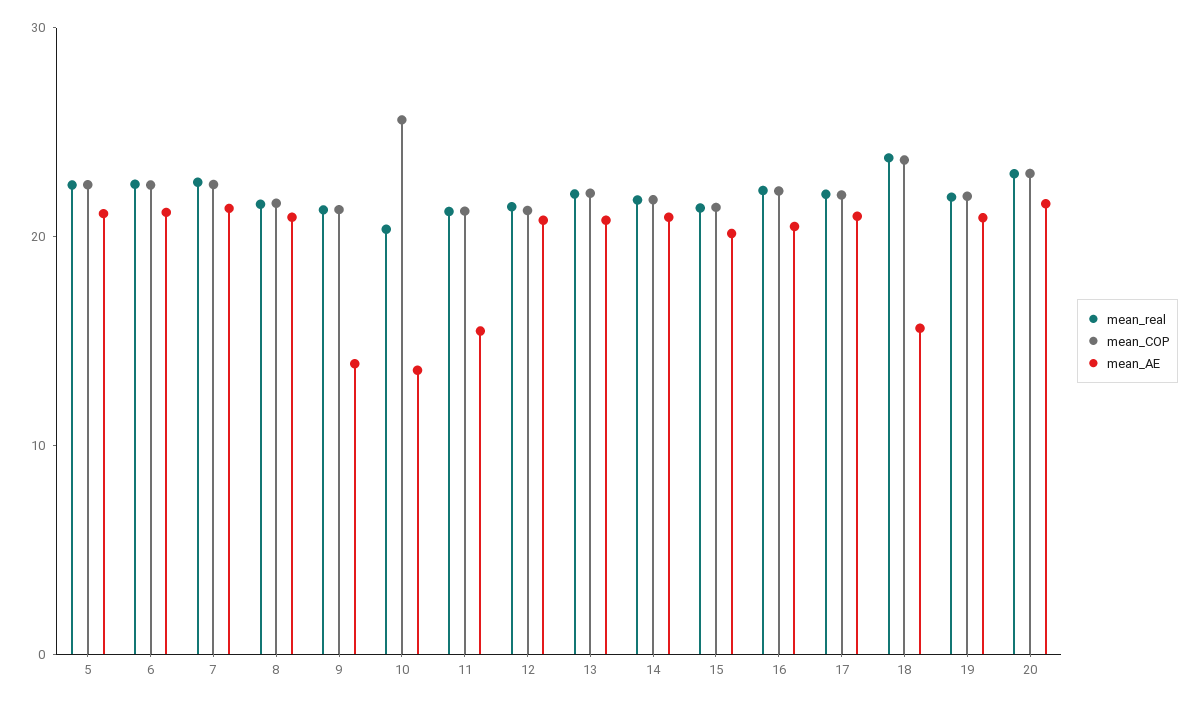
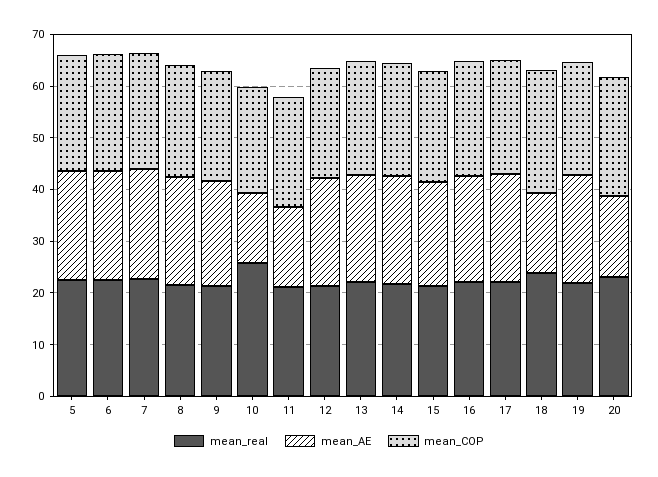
  {
    "mean_real": {
      "5": 22,
      "6": 22,
      "7": 22,
      "8": 22,
      "9": 22,
-     "10": 20,
+     "10": 26,
      "11": 22,
      "12": 22,
      "13": 22,
      "14": 22,
      "15": 22,
      "16": 22,
      "17": 22,
      "18": 24,
      "19": 22,
      "20": 24
    },
    "mean_COP": {
      "5": 22,
      "6": 22,
      "7": 22,
      "8": 22,
      "9": 22,
-     "10": 26,
+     "10": 20,
      "11": 22,
      "12": 22,
      "13": 22,
      "14": 22,
      "15": 22,
      "16": 22,
      "17": 22,
      "18": 24,
      "19": 22,
      "20": 24
    },
    "mean_AE": {
      "5": 22,
      "6": 22,
      "7": 22,
      "8": 20,
-     "9": 14,
+     "9": 20,
      "10": 14,
      "11": 16,
      "12": 20,
      "13": 20,
      "14": 20,
      "15": 20,
      "16": 20,
      "17": 20,
      "18": 16,
      "19": 20,
-     "20": 22
+     "20": 16
    }
  }

